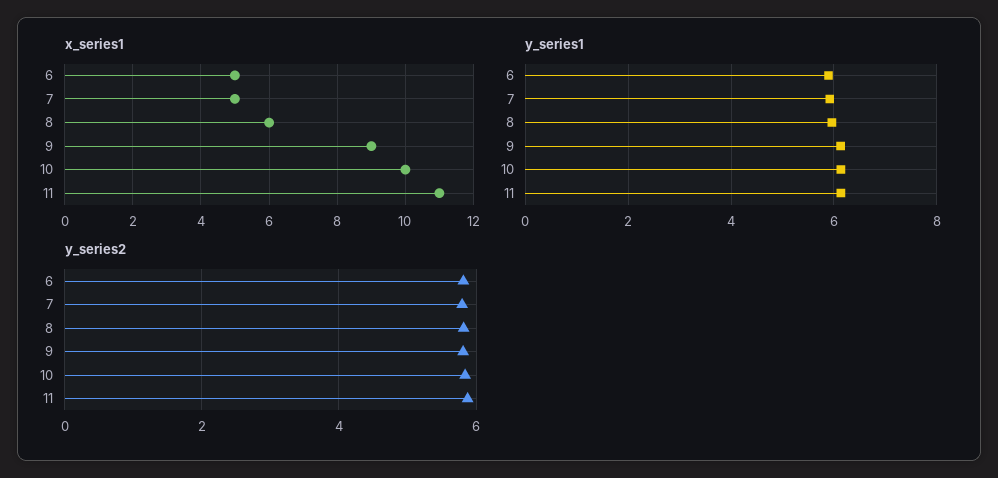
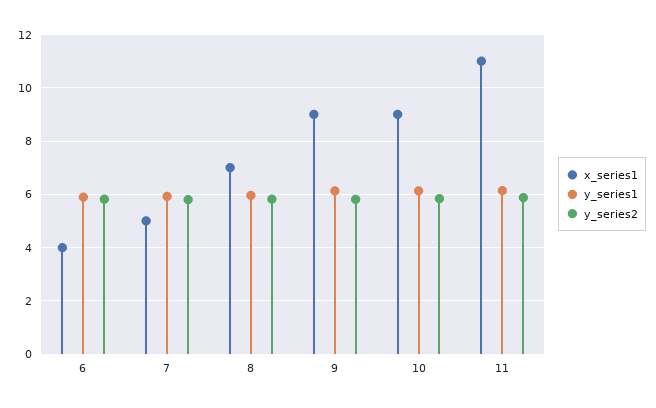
  {
    "x_series1": {
-     "6": 5,
+     "6": 4,
      "7": 5,
-     "8": 6,
+     "8": 7,
      "9": 9,
-     "10": 10,
+     "10": 9,
      "11": 11
    },
    "y_series1": {
      "6": 5.8,
      "7": 6,
      "8": 6,
      "9": 6.2,
      "10": 6.2,
      "11": 6.2
    },
    "y_series2": {
      "6": 5.8,
      "7": 5.8,
      "8": 5.8,
      "9": 5.8,
      "10": 5.8,
      "11": 5.8
    }
  }

